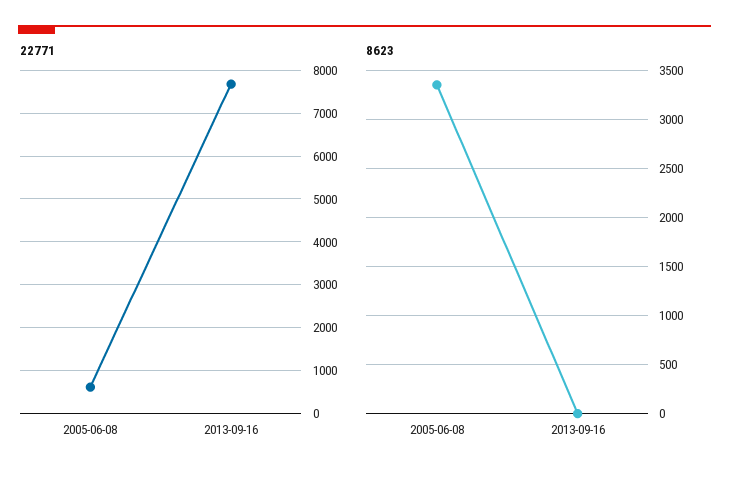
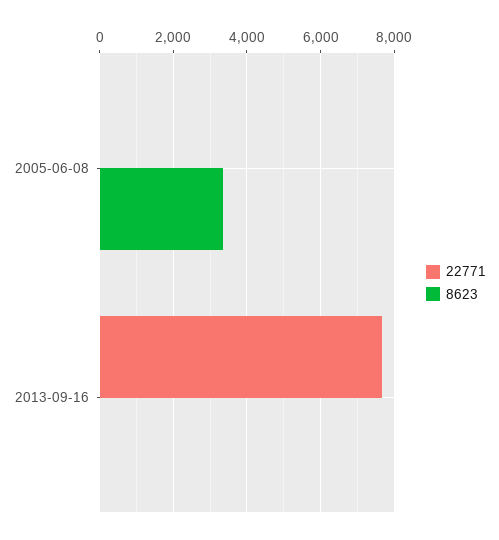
  {
    "22771": {
-     "2005-06-08": 600,
+     "2005-06-08": 0,
      "2013-09-16": 7600
    },
    "8623": {
      "2005-06-08": 3400,
      "2013-09-16": 0
    }
  }

